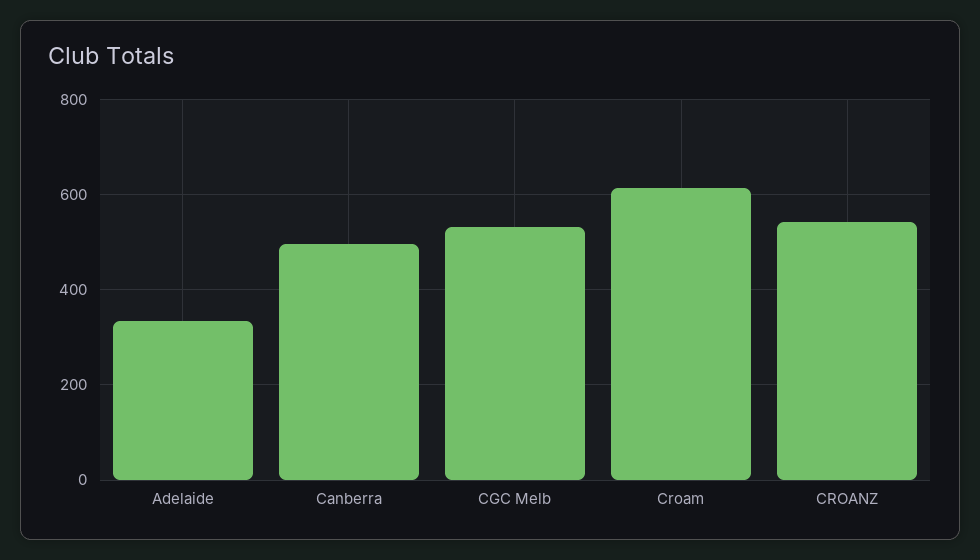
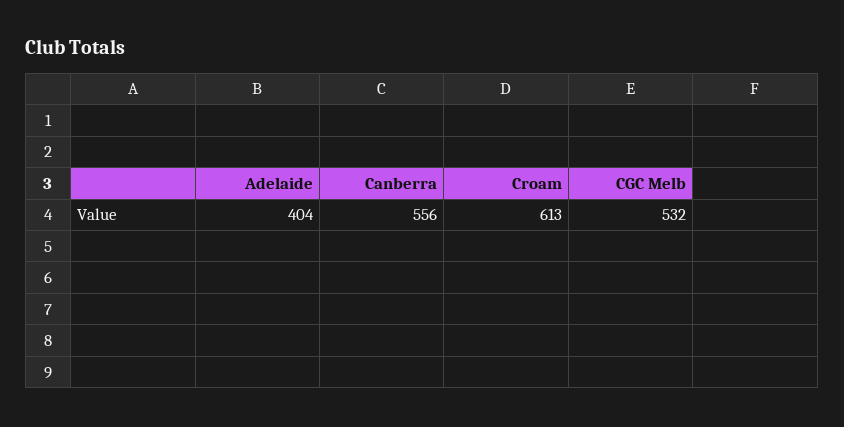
  {
-   "Adelaide": 340,
+   "Adelaide": 404,
-   "Canberra": 500,
+   "Canberra": 556,
    "CGC Melb": 532,
-   "Croam": 613,
+   "Croam": 613
-   "CROANZ": 540
  }

